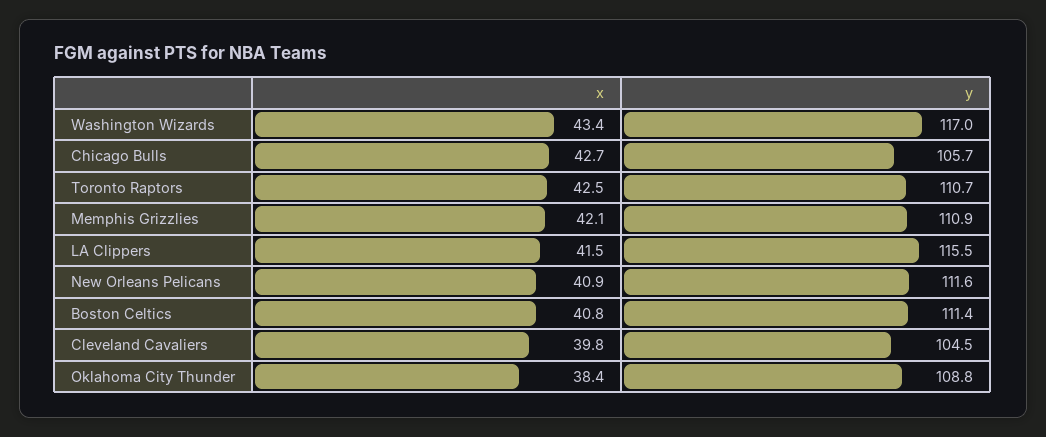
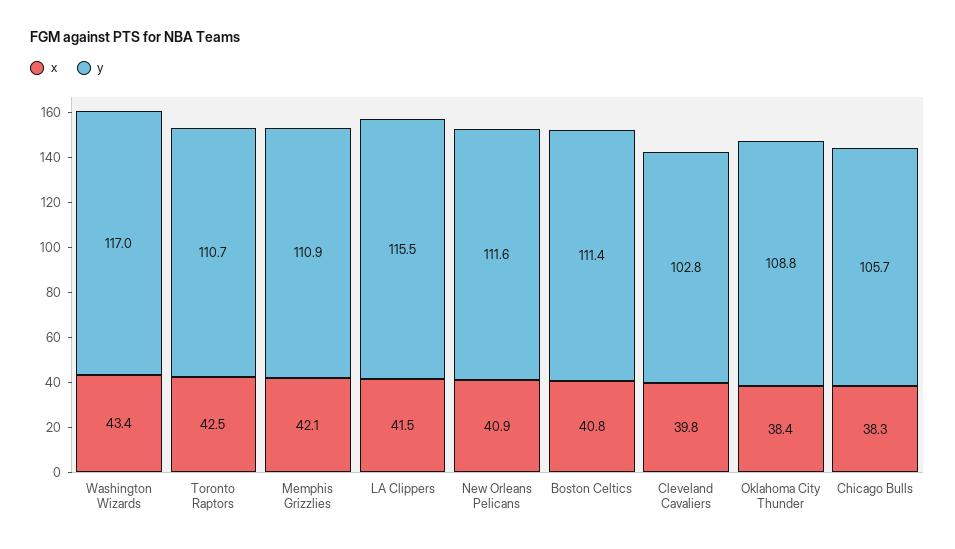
  {
    "x": {
      "Washington Wizards": 43.4,
-     "Chicago Bulls": 42.7,
+     "Chicago Bulls": 38.3,
      "Toronto Raptors": 42.5,
      "Memphis Grizzlies": 42.1,
      "LA Clippers": 41.5,
      "New Orleans Pelicans": 40.9,
      "Boston Celtics": 40.8,
      "Cleveland Cavaliers": 39.8,
      "Oklahoma City Thunder": 38.4
    },
    "y": {
      "Washington Wizards": 117,
      "Chicago Bulls": 105.7,
      "Toronto Raptors": 110.7,
      "Memphis Grizzlies": 110.9,
      "LA Clippers": 115.5,
      "New Orleans Pelicans": 111.6,
      "Boston Celtics": 111.4,
-     "Cleveland Cavaliers": 104.5,
+     "Cleveland Cavaliers": 102.8,
      "Oklahoma City Thunder": 108.8
    }
  }

